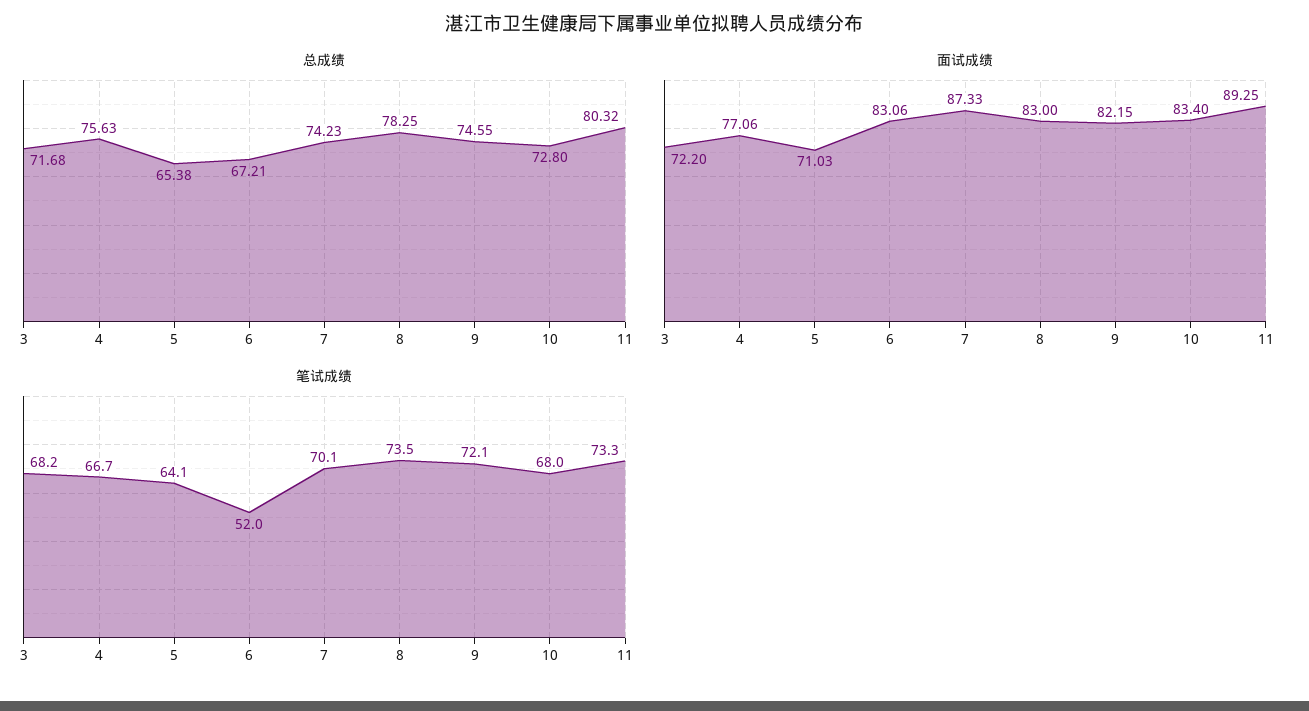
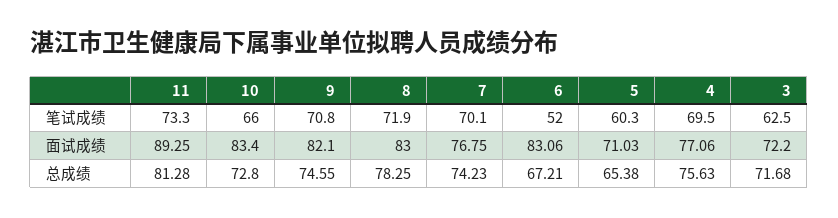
  {
    "总成绩": {
      "3": 71.68,
      "4": 75.63,
      "5": 65.38,
      "6": 67.21,
      "7": 74.23,
      "8": 78.25,
      "9": 74.55,
      "10": 72.8,
-     "11": 80.32
+     "11": 81.28
    },
    "面试成绩": {
      "3": 72.2,
      "4": 77.06,
      "5": 71.03,
      "6": 83.06,
-     "7": 87.33,
+     "7": 76.75,
      "8": 83,
-     "9": 82.15,
+     "9": 82.1,
      "10": 83.4,
      "11": 89.25
    },
    "笔试成绩": {
-     "3": 68.2,
+     "3": 62.5,
-     "4": 66.7,
+     "4": 69.5,
-     "5": 64.1,
+     "5": 60.3,
      "6": 52,
      "7": 70.1,
-     "8": 73.5,
+     "8": 71.9,
-     "9": 72.1,
+     "9": 70.8,
-     "10": 68,
+     "10": 66,
      "11": 73.3
    }
  }

